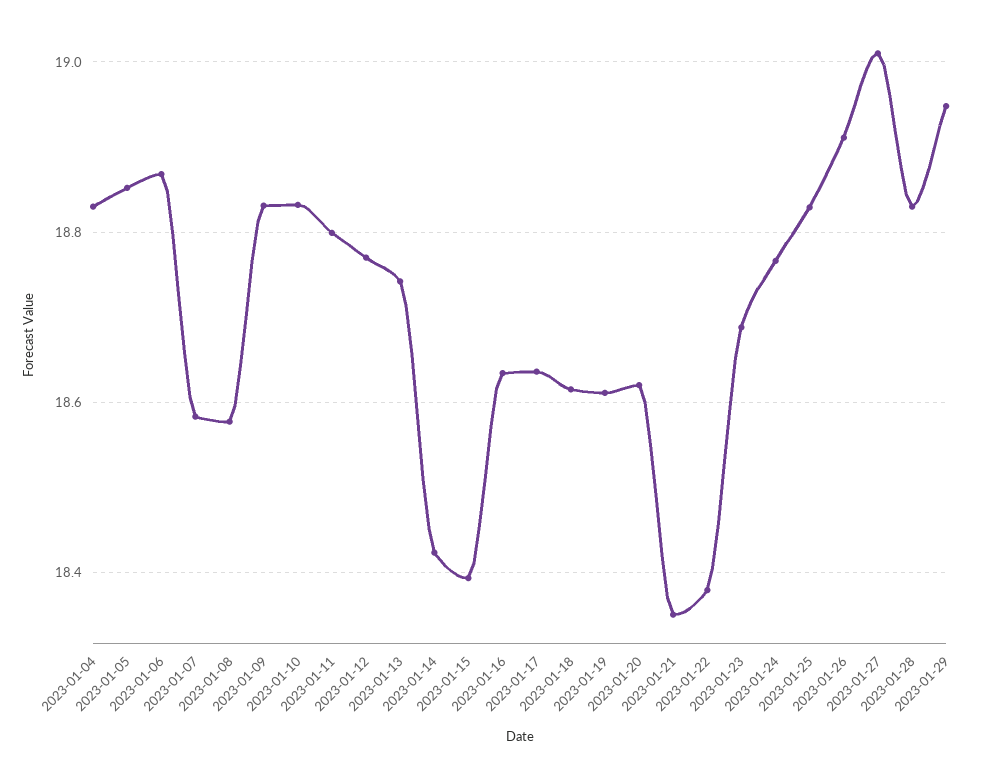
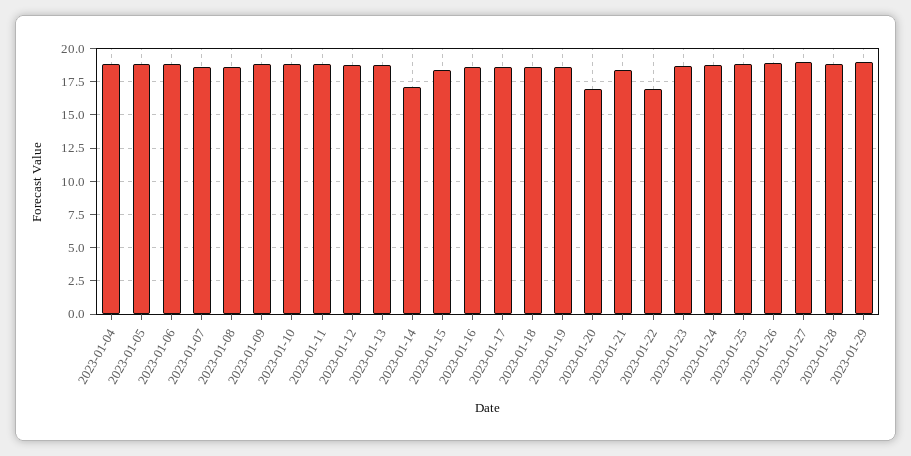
  {
    "2023-01-04": 18.84,
    "2023-01-05": 18.86,
    "2023-01-06": 18.86,
    "2023-01-07": 18.58,
    "2023-01-08": 18.58,
    "2023-01-09": 18.84,
    "2023-01-10": 18.84,
    "2023-01-11": 18.8,
    "2023-01-12": 18.78,
    "2023-01-13": 18.74,
-   "2023-01-14": 18.42,
+   "2023-01-14": 17,
    "2023-01-15": 18.4,
    "2023-01-16": 18.64,
    "2023-01-17": 18.64,
    "2023-01-18": 18.62,
    "2023-01-19": 18.62,
-   "2023-01-20": 18.62,
+   "2023-01-20": 17,
    "2023-01-21": 18.36,
-   "2023-01-22": 18.38,
+   "2023-01-22": 17,
    "2023-01-23": 18.68,
    "2023-01-24": 18.76,
    "2023-01-25": 18.82,
    "2023-01-26": 18.92,
    "2023-01-27": 19.02,
    "2023-01-28": 18.84,
    "2023-01-29": 18.94
  }

